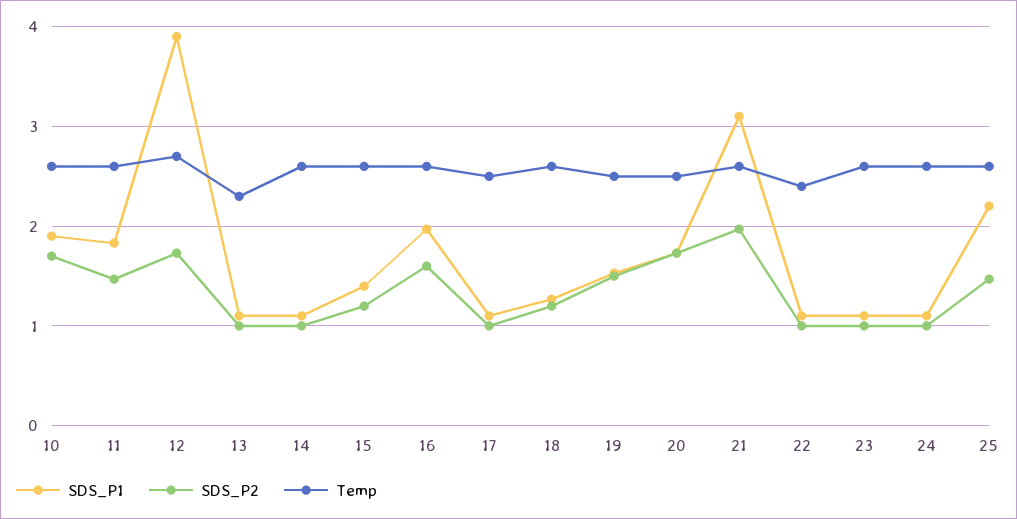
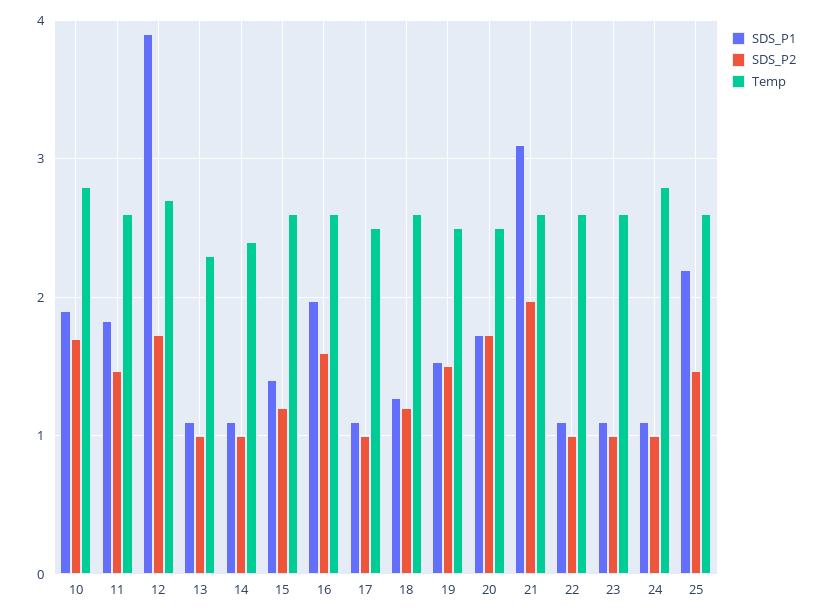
  {
    "SDS_P1": {
      "10": 1.9,
      "11": 1.8,
      "12": 3.9,
      "13": 1.1,
      "14": 1.1,
      "15": 1.4,
      "16": 2,
      "17": 1.1,
      "18": 1.3,
      "19": 1.5,
      "20": 1.7,
      "21": 3.1,
      "22": 1.1,
      "23": 1.1,
      "24": 1.1,
      "25": 2.2
    },
    "SDS_P2": {
      "10": 1.7,
      "11": 1.5,
      "12": 1.7,
      "13": 1,
      "14": 1,
      "15": 1.2,
      "16": 1.6,
      "17": 1,
      "18": 1.2,
      "19": 1.5,
      "20": 1.7,
      "21": 2,
      "22": 1,
      "23": 1,
      "24": 1,
      "25": 1.5
    },
    "Temp": {
-     "10": 2.6,
+     "10": 2.8,
      "11": 2.6,
      "12": 2.7,
      "13": 2.3,
-     "14": 2.6,
+     "14": 2.4,
      "15": 2.6,
      "16": 2.6,
      "17": 2.5,
      "18": 2.6,
      "19": 2.5,
      "20": 2.5,
      "21": 2.6,
-     "22": 2.4,
+     "22": 2.6,
      "23": 2.6,
-     "24": 2.6,
+     "24": 2.8,
      "25": 2.6
    }
  }

